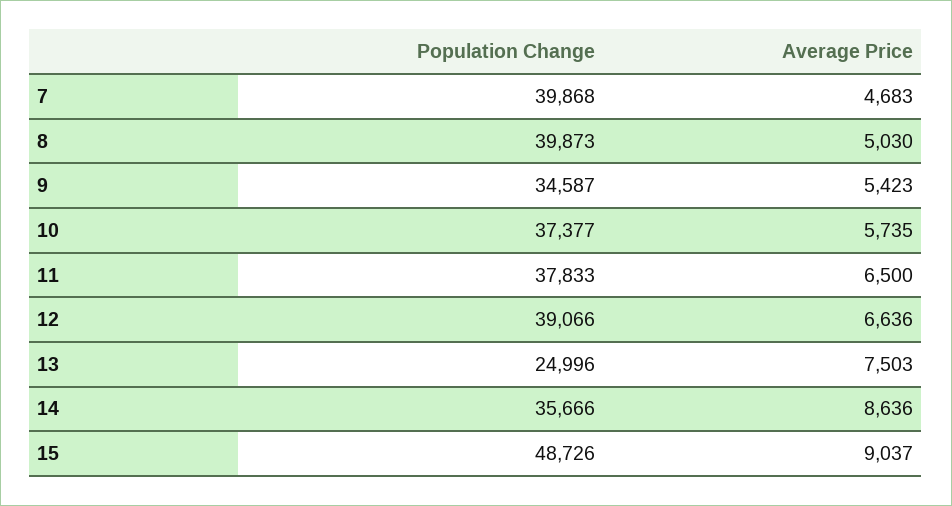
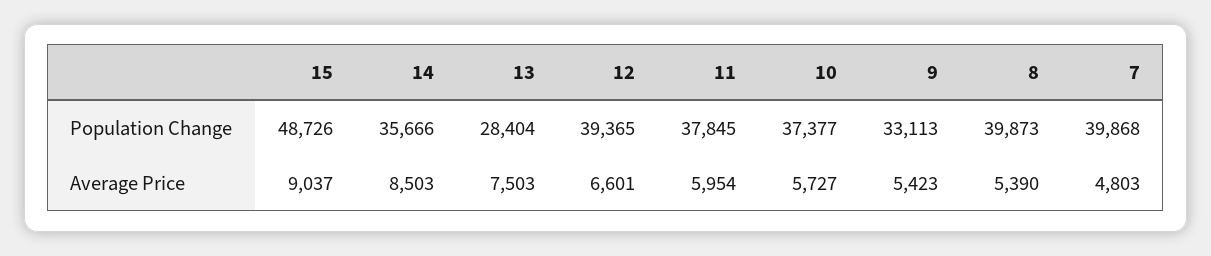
  {
    "Population Change": {
      "7": 39868,
      "8": 39873,
-     "9": 34587,
+     "9": 33113,
      "10": 37377,
-     "11": 37833,
+     "11": 37845,
-     "12": 39066,
+     "12": 39365,
-     "13": 24996,
+     "13": 28404,
      "14": 35666,
      "15": 48726
    },
    "Average Price": {
-     "7": 4683,
+     "7": 4803,
-     "8": 5030,
+     "8": 5390,
      "9": 5423,
-     "10": 5735,
+     "10": 5727,
-     "11": 6500,
+     "11": 5954,
-     "12": 6636,
+     "12": 6601,
      "13": 7503,
-     "14": 8636,
+     "14": 8503,
      "15": 9037
    }
  }

